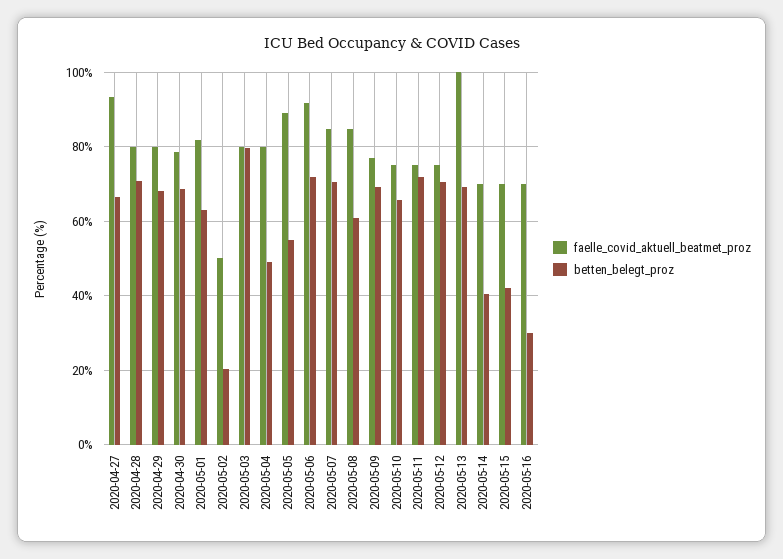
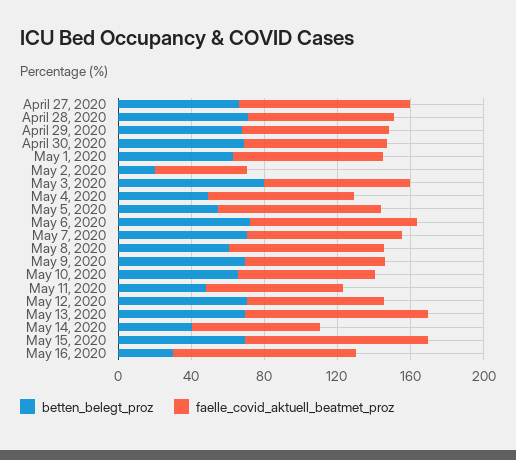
  {
    "faelle_covid_aktuell_beatmet_proz": {
      "2020-04-27": 94,
      "2020-04-28": 80,
      "2020-04-29": 80,
      "2020-04-30": 78,
      "2020-05-01": 82,
      "2020-05-02": 50,
      "2020-05-03": 80,
      "2020-05-04": 80,
      "2020-05-05": 88,
      "2020-05-06": 92,
      "2020-05-07": 84,
      "2020-05-08": 84,
      "2020-05-09": 76,
      "2020-05-10": 76,
      "2020-05-11": 76,
      "2020-05-12": 76,
      "2020-05-13": 100,
      "2020-05-14": 70,
-     "2020-05-15": 70,
+     "2020-05-15": 100,
-     "2020-05-16": 70
+     "2020-05-16": 100
    },
    "betten_belegt_proz": {
      "2020-04-27": 66,
      "2020-04-28": 70,
      "2020-04-29": 68,
      "2020-04-30": 68,
      "2020-05-01": 62,
      "2020-05-02": 20,
      "2020-05-03": 80,
      "2020-05-04": 50,
      "2020-05-05": 54,
      "2020-05-06": 72,
      "2020-05-07": 70,
      "2020-05-08": 60,
      "2020-05-09": 70,
      "2020-05-10": 66,
-     "2020-05-11": 72,
+     "2020-05-11": 50,
      "2020-05-12": 70,
      "2020-05-13": 70,
      "2020-05-14": 40,
-     "2020-05-15": 42,
+     "2020-05-15": 70,
      "2020-05-16": 30
    }
  }

